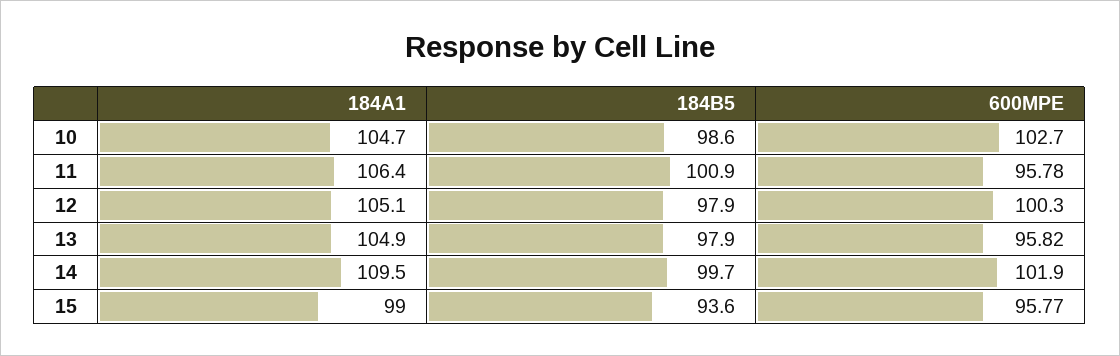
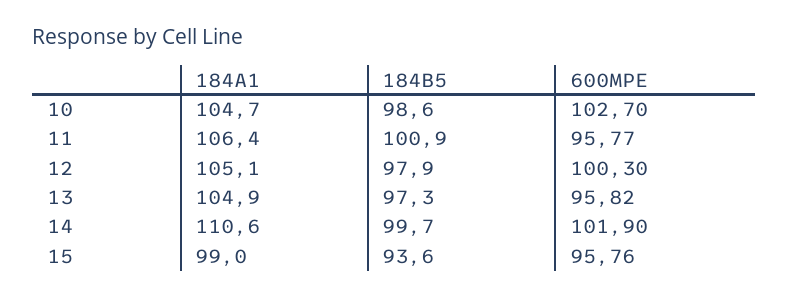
  {
    "184A1": {
      "10": 104.7,
      "11": 106.4,
      "12": 105.1,
      "13": 104.9,
-     "14": 109.5,
+     "14": 110.6,
      "15": 99
    },
    "184B5": {
      "10": 98.6,
      "11": 100.9,
      "12": 97.9,
-     "13": 97.9,
+     "13": 97.3,
      "14": 99.7,
      "15": 93.6
    },
    "600MPE": {
      "10": 102.7,
-     "11": 95.78,
+     "11": 95.77,
      "12": 100.3,
      "13": 95.82,
      "14": 101.9,
-     "15": 95.77
+     "15": 95.76
    }
  }

